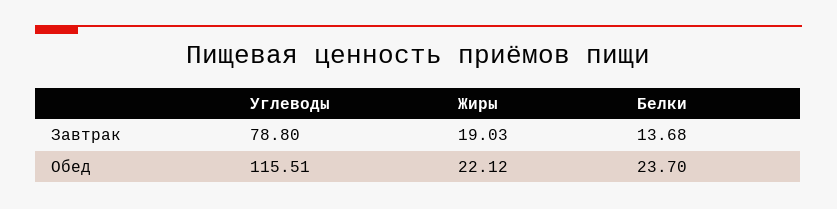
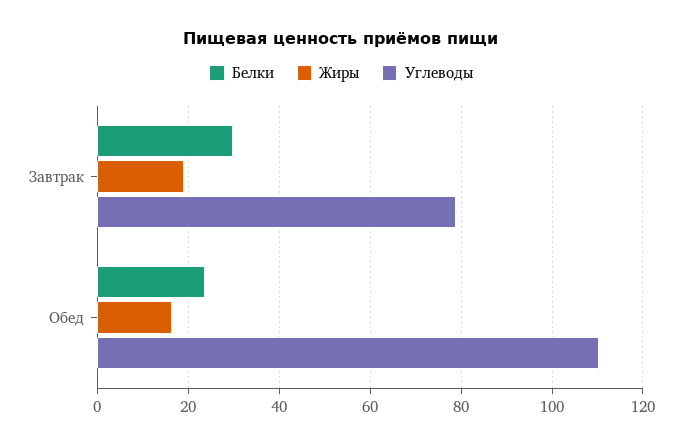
  {
    "Углеводы": {
      "Завтрак": 78.8,
-     "Обед": 115.51
+     "Обед": 110
    },
    "Жиры": {
      "Завтрак": 19.03,
-     "Обед": 22.12
+     "Обед": 16
    },
    "Белки": {
-     "Завтрак": 13.68,
+     "Завтрак": 30,
      "Обед": 23.7
    }
  }

